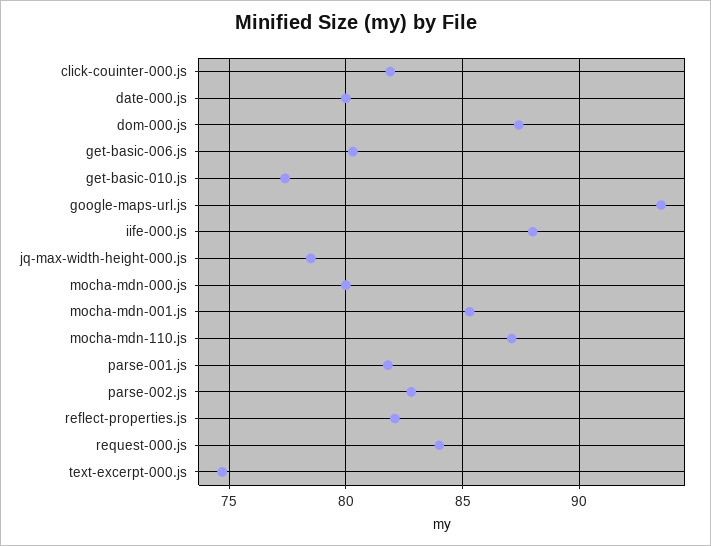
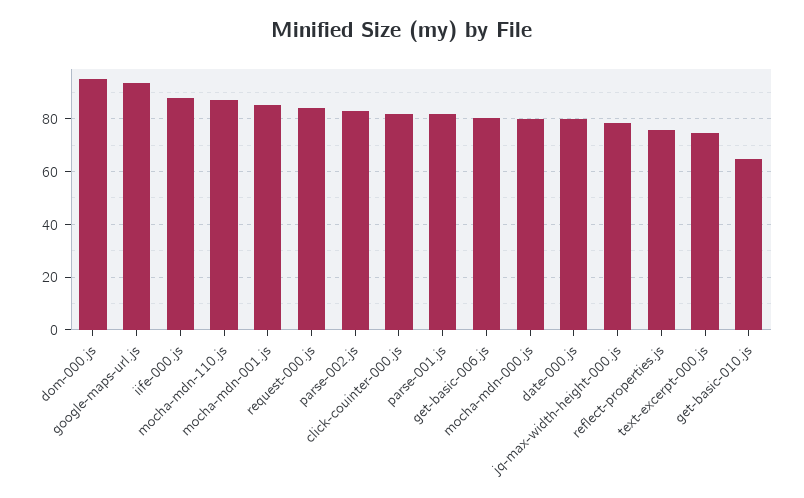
  {
    "click-couinter-000.js": 82,
    "date-000.js": 80,
-   "dom-000.js": 87.5,
+   "dom-000.js": 95,
    "get-basic-006.js": 80.5,
-   "get-basic-010.js": 77.5,
+   "get-basic-010.js": 65,
    "google-maps-url.js": 93.5,
    "iife-000.js": 88,
    "jq-max-width-height-000.js": 78.5,
    "mocha-mdn-000.js": 80,
    "mocha-mdn-001.js": 85.5,
    "mocha-mdn-110.js": 87,
    "parse-001.js": 82,
    "parse-002.js": 83,
-   "reflect-properties.js": 82,
+   "reflect-properties.js": 75,
    "request-000.js": 84,
    "text-excerpt-000.js": 74.5
  }

